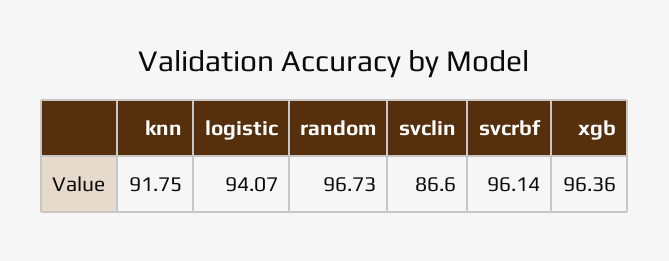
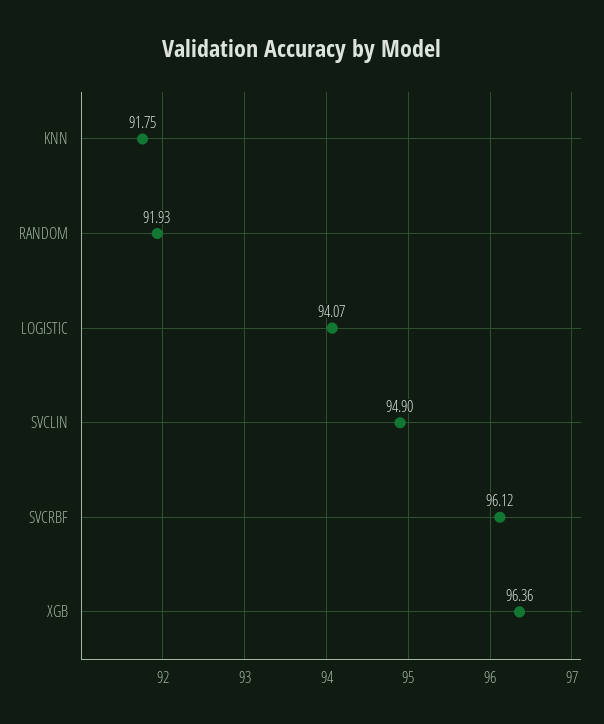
  {
    "knn": 91.75,
    "logistic": 94.07,
-   "random": 96.73,
+   "random": 91.93,
-   "svclin": 86.6,
+   "svclin": 94.9,
-   "svcrbf": 96.14,
+   "svcrbf": 96.12,
    "xgb": 96.36
  }

